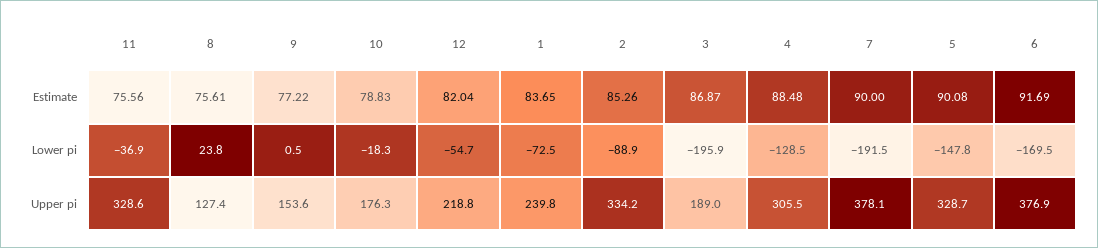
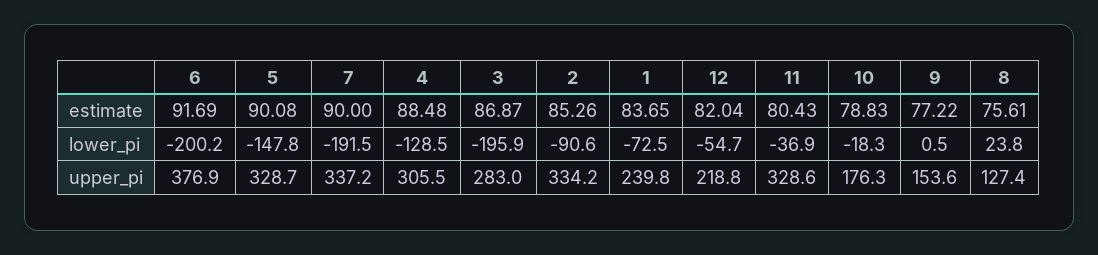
  {
    "11": {
-     "Estimate": 75.56,
+     "Estimate": 80.43,
      "Lower pi": -36.9,
      "Upper pi": 328.6
    },
    "8": {
      "Estimate": 75.61,
      "Lower pi": 23.8,
      "Upper pi": 127.4
    },
    "9": {
      "Estimate": 77.22,
      "Lower pi": 0.5,
      "Upper pi": 153.6
    },
    "10": {
      "Estimate": 78.83,
      "Lower pi": -18.3,
      "Upper pi": 176.3
    },
    "12": {
      "Estimate": 82.04,
      "Lower pi": -54.7,
      "Upper pi": 218.8
    },
    "1": {
      "Estimate": 83.65,
      "Lower pi": -72.5,
      "Upper pi": 239.8
    },
    "2": {
      "Estimate": 85.26,
-     "Lower pi": -88.9,
+     "Lower pi": -90.6,
      "Upper pi": 334.2
    },
    "3": {
      "Estimate": 86.87,
      "Lower pi": -195.9,
-     "Upper pi": 189
+     "Upper pi": 283
    },
    "4": {
      "Estimate": 88.48,
      "Lower pi": -128.5,
      "Upper pi": 305.5
    },
    "7": {
      "Estimate": 90,
      "Lower pi": -191.5,
-     "Upper pi": 378.1
+     "Upper pi": 337.2
    },
    "5": {
      "Estimate": 90.08,
      "Lower pi": -147.8,
      "Upper pi": 328.7
    },
    "6": {
      "Estimate": 91.69,
-     "Lower pi": -169.5,
+     "Lower pi": -200.2,
      "Upper pi": 376.9
    }
  }

